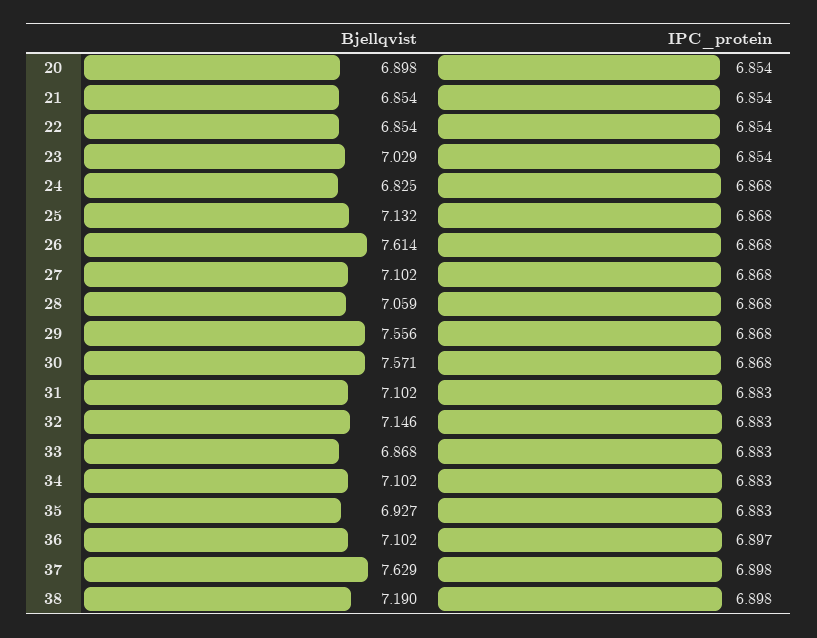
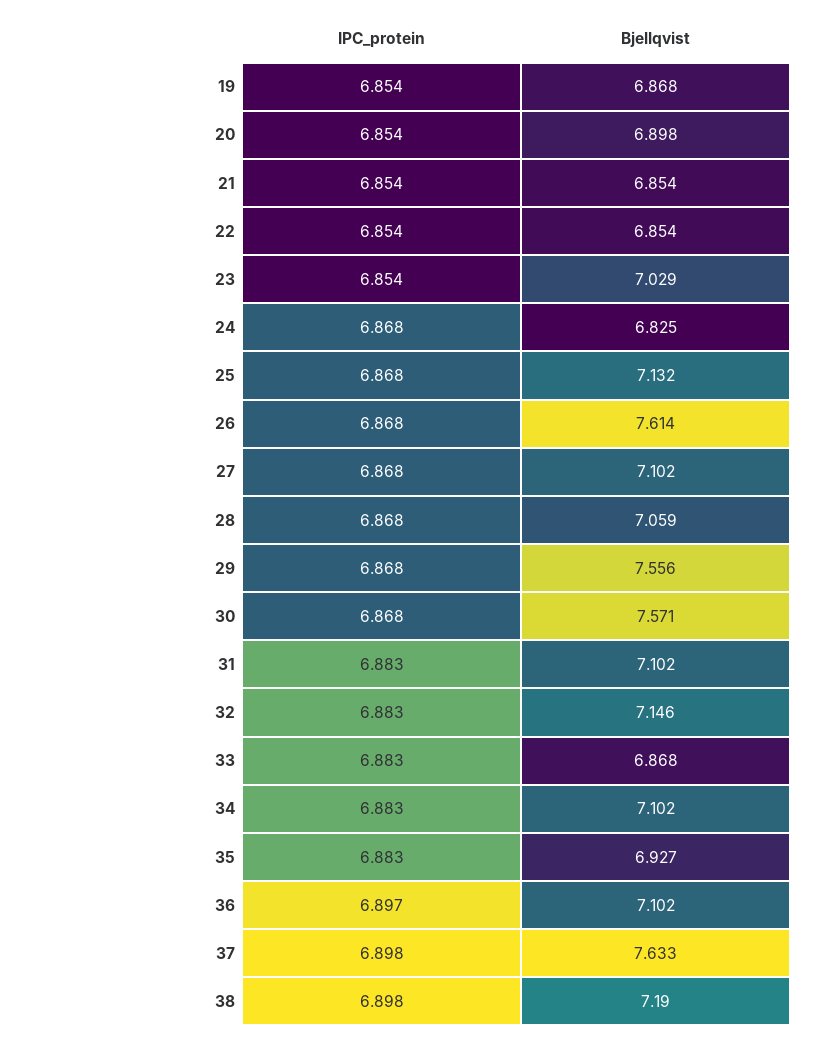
  {
    "Bjellqvist": {
      "20": 6.898,
      "21": 6.854,
      "22": 6.854,
      "23": 7.029,
      "24": 6.825,
      "25": 7.132,
      "26": 7.614,
      "27": 7.102,
      "28": 7.059,
      "29": 7.556,
      "30": 7.571,
      "31": 7.102,
      "32": 7.146,
      "33": 6.868,
      "34": 7.102,
      "35": 6.927,
      "36": 7.102,
-     "37": 7.629,
+     "37": 7.633,
-     "38": 7.19
+     "38": 7.19,
+     "19": 6.868
    },
    "IPC_protein": {
      "20": 6.854,
      "21": 6.854,
      "22": 6.854,
      "23": 6.854,
      "24": 6.868,
      "25": 6.868,
      "26": 6.868,
      "27": 6.868,
      "28": 6.868,
      "29": 6.868,
      "30": 6.868,
      "31": 6.883,
      "32": 6.883,
      "33": 6.883,
      "34": 6.883,
      "35": 6.883,
      "36": 6.897,
      "37": 6.898,
-     "38": 6.898
+     "38": 6.898,
+     "19": 6.854
    }
  }

